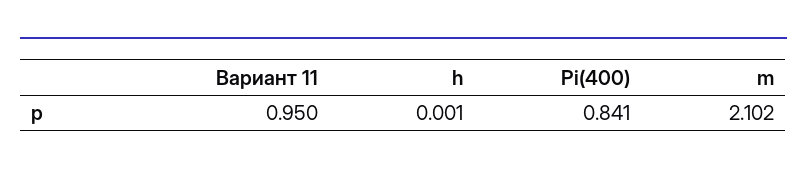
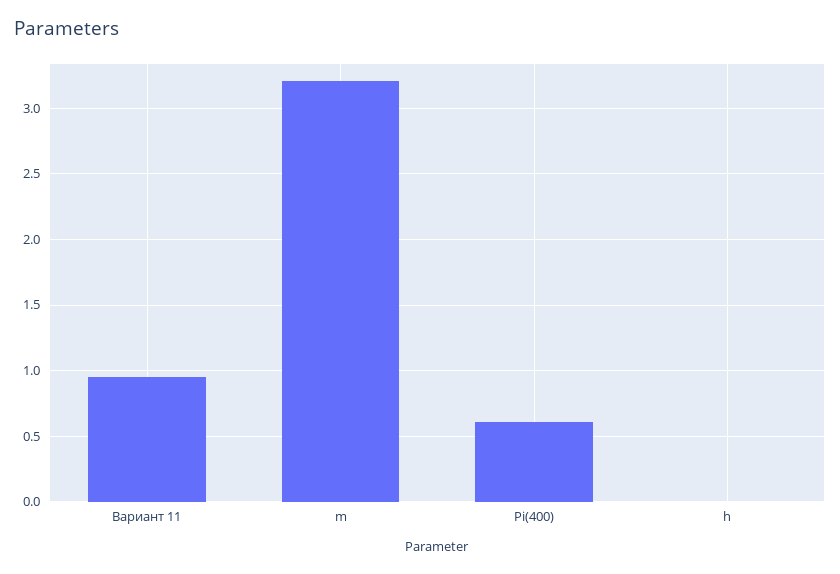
  {
    "Вариант 11": 0.95,
    "h": 0.001,
-   "Pi(400)": 0.841,
+   "Pi(400)": 0.6,
-   "m": 2.102
+   "m": 3.2
  }

